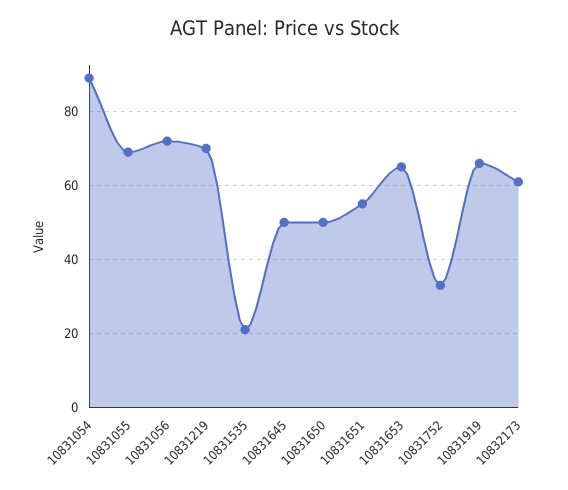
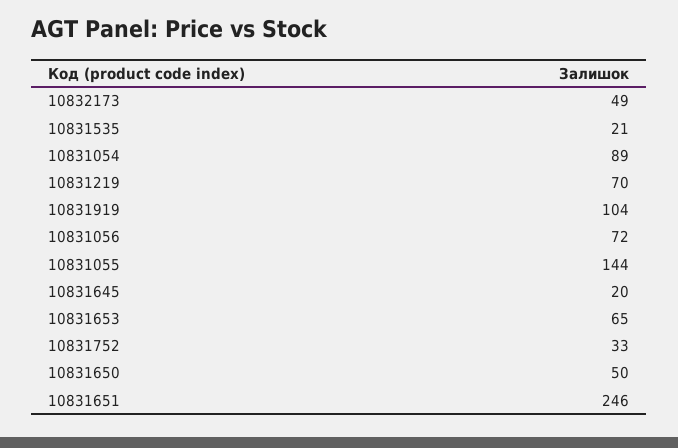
  {
    "10831054": 89,
-   "10831055": 70,
+   "10831055": 144,
    "10831056": 72,
    "10831219": 70,
    "10831535": 21,
-   "10831645": 50,
+   "10831645": 20,
    "10831650": 50,
-   "10831651": 55,
+   "10831651": 246,
    "10831653": 65,
    "10831752": 33,
-   "10831919": 65,
+   "10831919": 104,
-   "10832173": 60
+   "10832173": 49
  }

